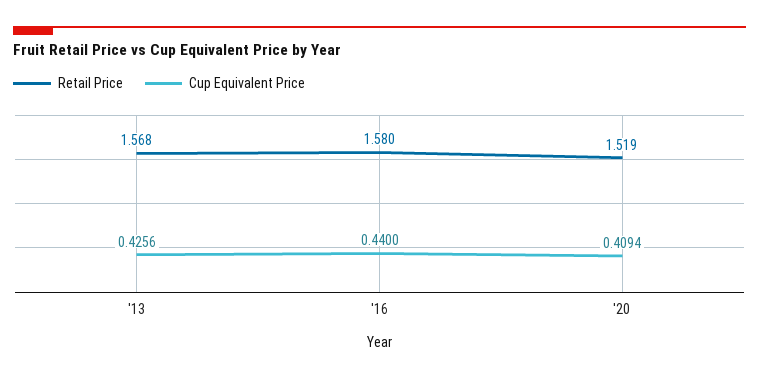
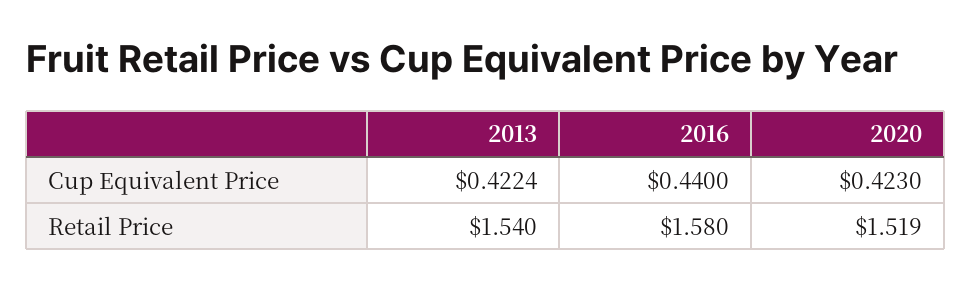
  {
    "Retail Price": {
-     "'13": 1.568,
+     "'13": 1.54,
      "'16": 1.58,
      "'20": 1.519
    },
    "Cup Equivalent Price": {
-     "'13": 0.4256,
+     "'13": 0.4224,
      "'16": 0.44,
-     "'20": 0.4094
+     "'20": 0.423
    }
  }

